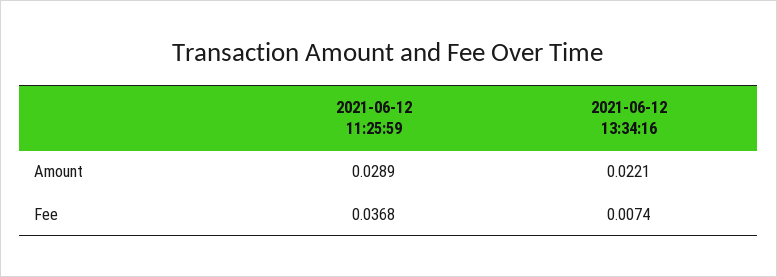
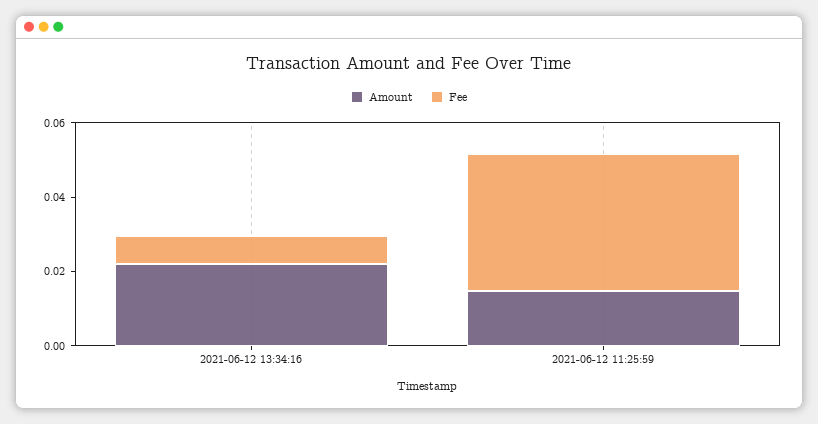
  {
    "Amount": {
-     "2021-06-12 11:25:59": 0.0289,
+     "2021-06-12 11:25:59": 0.015,
      "2021-06-12 13:34:16": 0.0221
    },
    "Fee": {
      "2021-06-12 11:25:59": 0.0368,
      "2021-06-12 13:34:16": 0.0074
    }
  }

